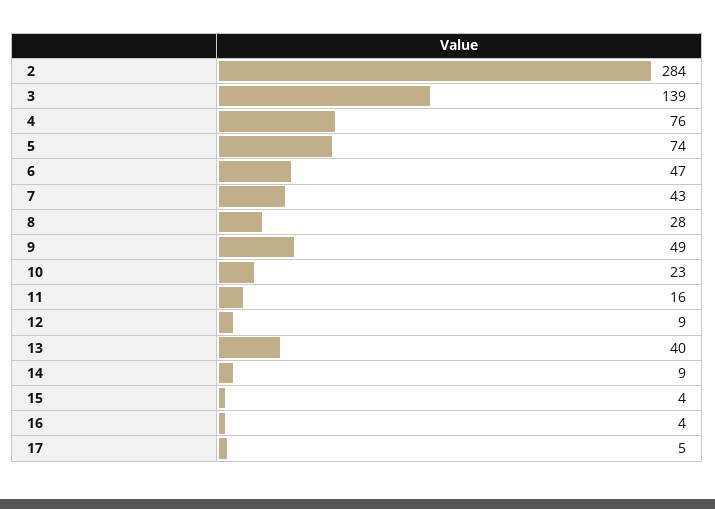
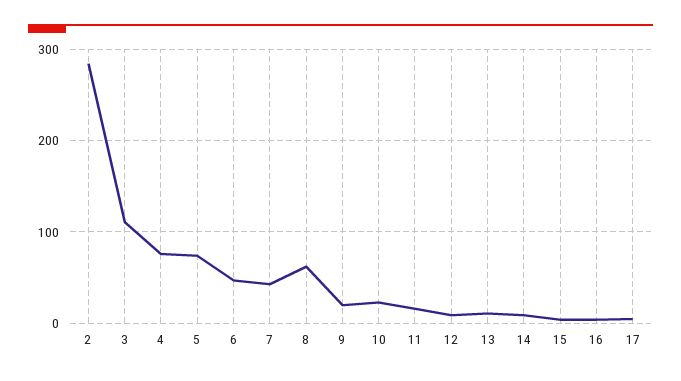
  {
    "2": 284,
-   "3": 139,
+   "3": 110,
    "4": 76,
    "5": 74,
    "6": 47,
    "7": 43,
-   "8": 28,
+   "8": 60,
-   "9": 49,
+   "9": 20,
    "10": 23,
    "11": 16,
    "12": 9,
-   "13": 40,
+   "13": 10,
    "14": 9,
    "15": 4,
    "16": 4,
    "17": 5
  }

